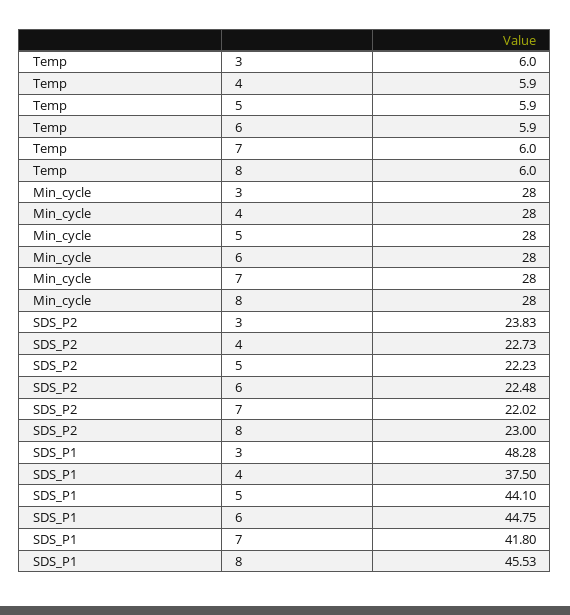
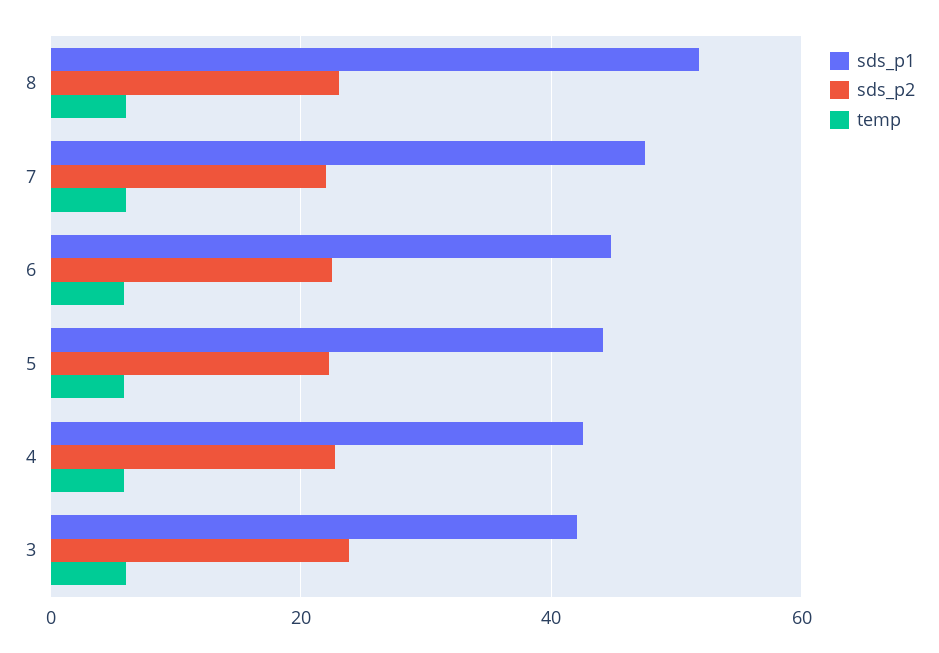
  {
    "Temp": {
      "3": 6,
      "4": 5.9,
      "5": 5.9,
      "6": 5.9,
      "7": 6,
      "8": 6
    },
-   "Min_cycle": {
-     "3": 28,
-     "4": 28,
-     "5": 28,
-     "6": 28,
-     "7": 28,
-     "8": 28
-   },
    "SDS_P2": {
      "3": 23.83,
      "4": 22.73,
      "5": 22.23,
      "6": 22.48,
      "7": 22.02,
      "8": 23
    },
    "SDS_P1": {
-     "3": 48.28,
+     "3": 42,
-     "4": 37.5,
+     "4": 42,
      "5": 44.1,
      "6": 44.75,
-     "7": 41.8,
+     "7": 48,
-     "8": 45.53
+     "8": 52
    }
  }

